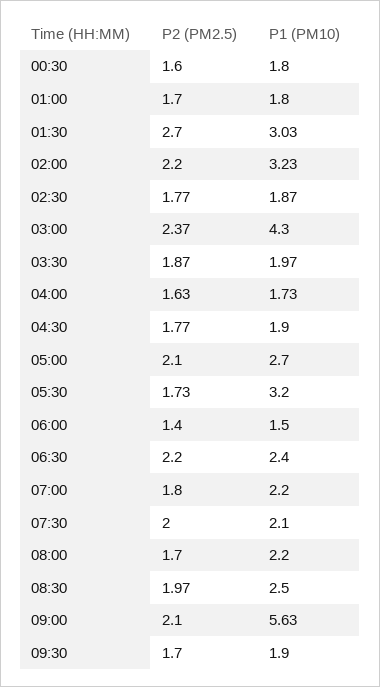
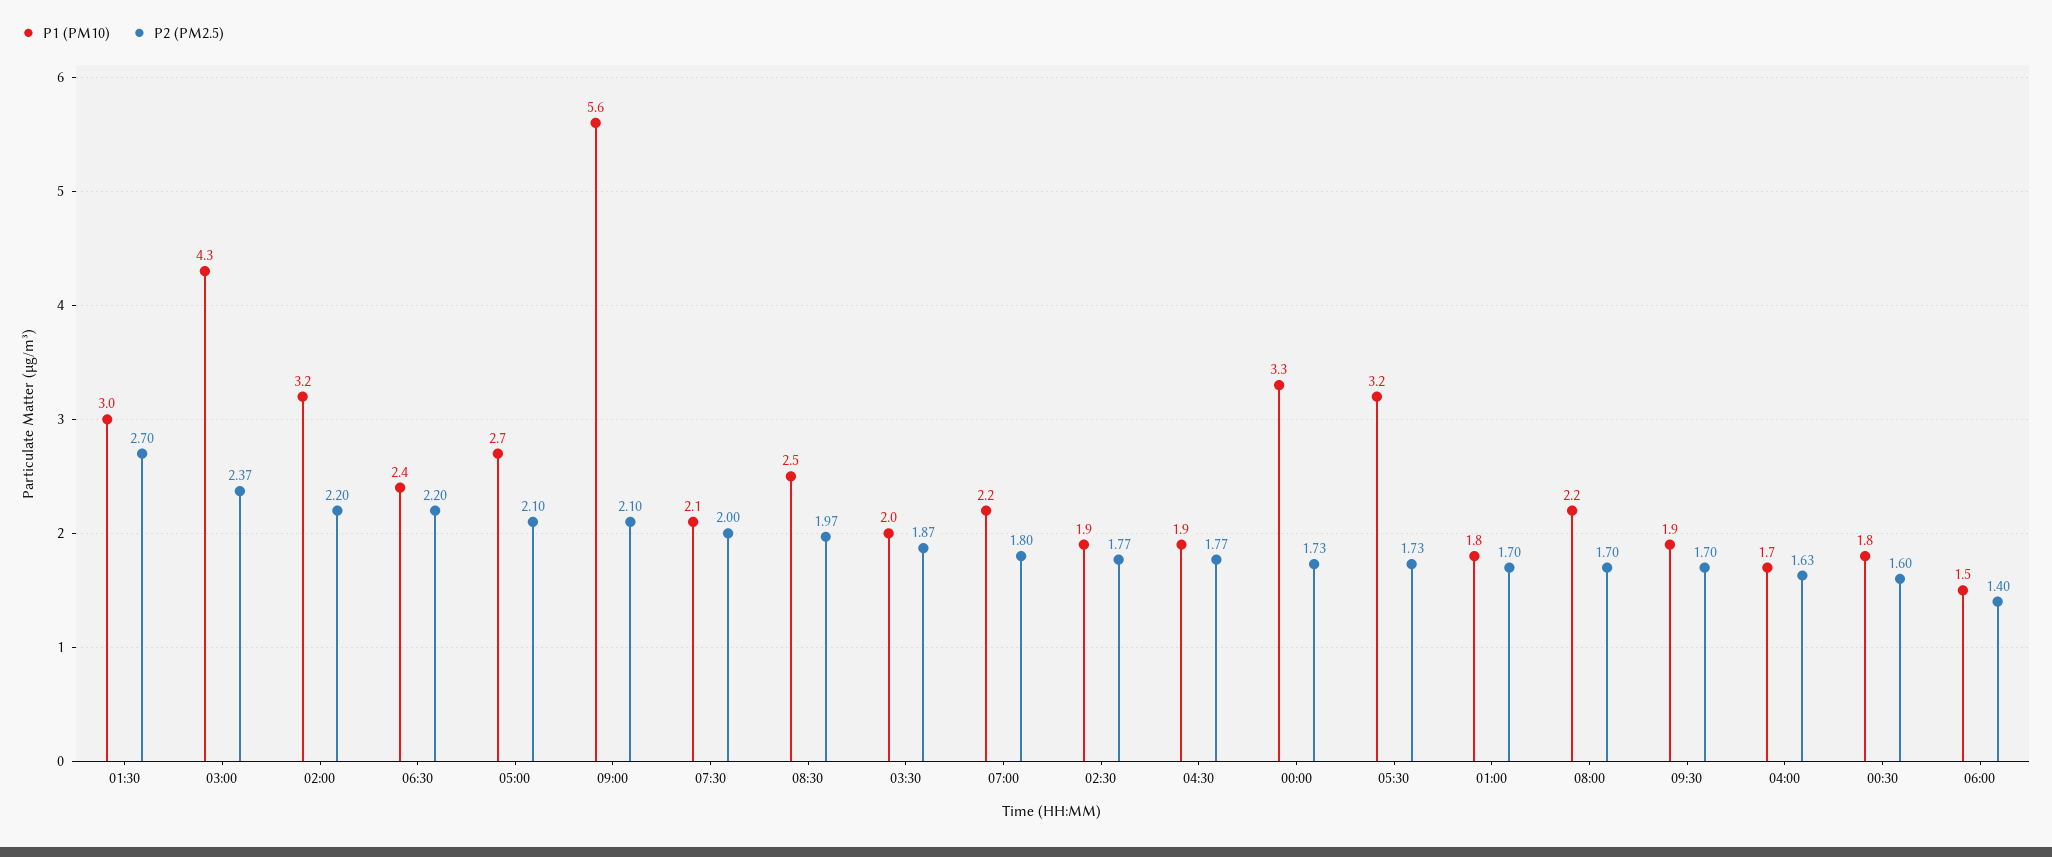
  {
    "P2 (PM2.5)": {
      "00:30": 1.6,
      "01:00": 1.7,
      "01:30": 2.7,
      "02:00": 2.2,
      "02:30": 1.77,
      "03:00": 2.37,
      "03:30": 1.87,
      "04:00": 1.63,
      "04:30": 1.77,
      "05:00": 2.1,
      "05:30": 1.73,
      "06:00": 1.4,
      "06:30": 2.2,
      "07:00": 1.8,
      "07:30": 2,
      "08:00": 1.7,
      "08:30": 1.97,
      "09:00": 2.1,
-     "09:30": 1.7
+     "09:30": 1.7,
+     "00:00": 1.73
    },
    "P1 (PM10)": {
      "00:30": 1.8,
      "01:00": 1.8,
      "01:30": 3.03,
      "02:00": 3.23,
      "02:30": 1.87,
      "03:00": 4.3,
      "03:30": 1.97,
      "04:00": 1.73,
      "04:30": 1.9,
      "05:00": 2.7,
      "05:30": 3.2,
      "06:00": 1.5,
      "06:30": 2.4,
      "07:00": 2.2,
      "07:30": 2.1,
      "08:00": 2.2,
      "08:30": 2.5,
      "09:00": 5.63,
-     "09:30": 1.9
+     "09:30": 1.9,
+     "00:00": 3.3
    }
  }

